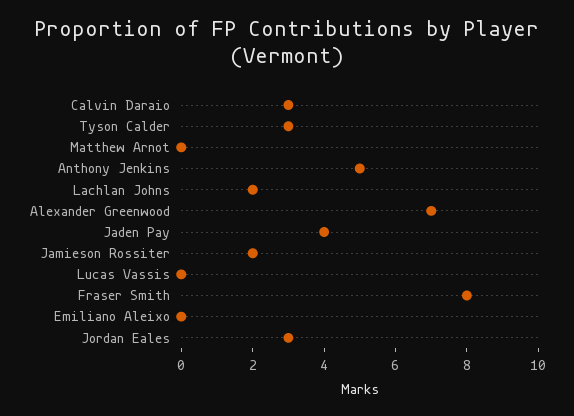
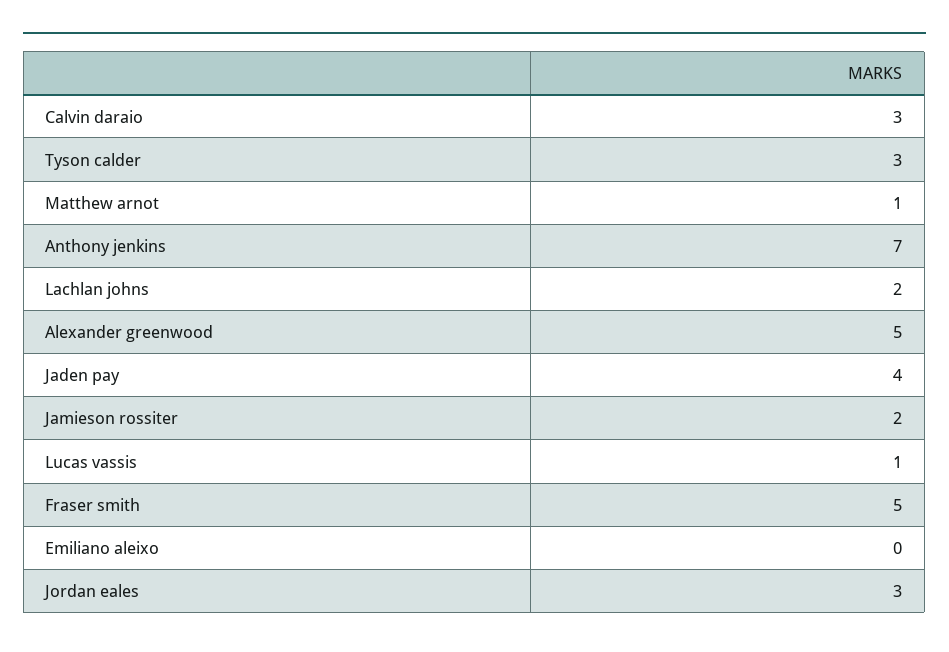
  {
    "Calvin Daraio": 3,
    "Tyson Calder": 3,
-   "Matthew Arnot": 0,
+   "Matthew Arnot": 1,
-   "Anthony Jenkins": 5,
+   "Anthony Jenkins": 7,
    "Lachlan Johns": 2,
-   "Alexander Greenwood": 7,
+   "Alexander Greenwood": 5,
    "Jaden Pay": 4,
    "Jamieson Rossiter": 2,
-   "Lucas Vassis": 0,
+   "Lucas Vassis": 1,
-   "Fraser Smith": 8,
+   "Fraser Smith": 5,
    "Emiliano Aleixo": 0,
    "Jordan Eales": 3
  }

